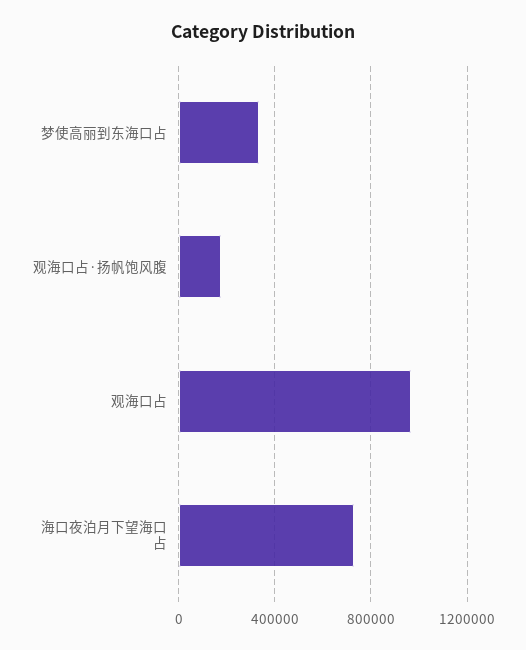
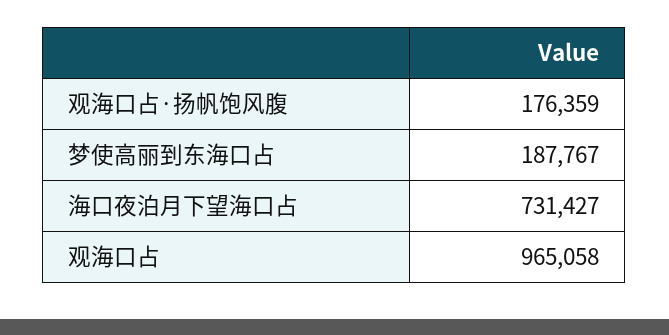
  {
-   "梦使高丽到东海口占": 350000,
+   "梦使高丽到东海口占": 187767,
    "观海口占·扬帆饱风腹": 176359,
    "观海口占": 965058,
    "海口夜泊月下望海口占": 731427
  }

